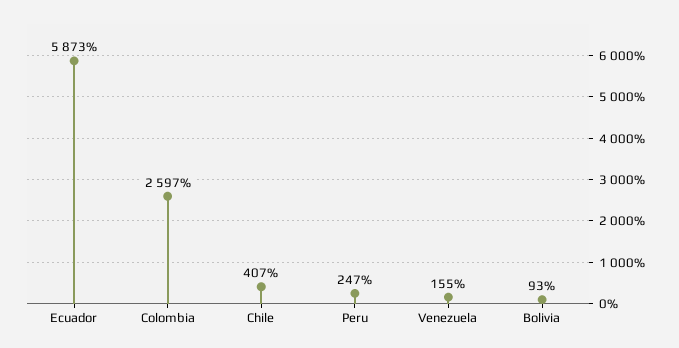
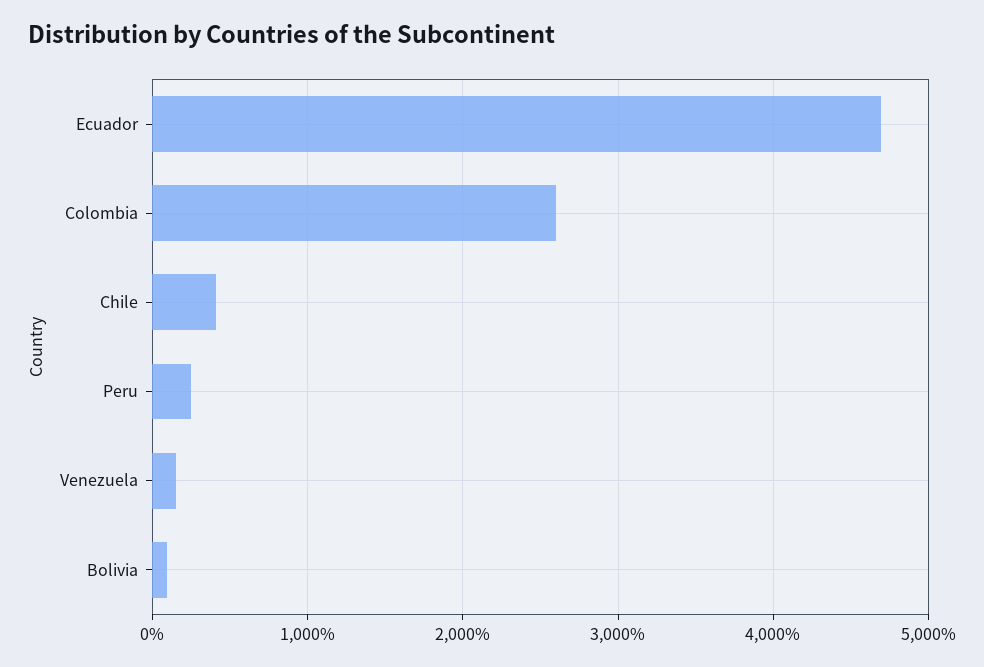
  {
-   "Ecuador": 5873,
+   "Ecuador": 4700,
    "Colombia": 2597,
    "Chile": 407,
    "Peru": 247,
    "Venezuela": 155,
    "Bolivia": 93
  }

